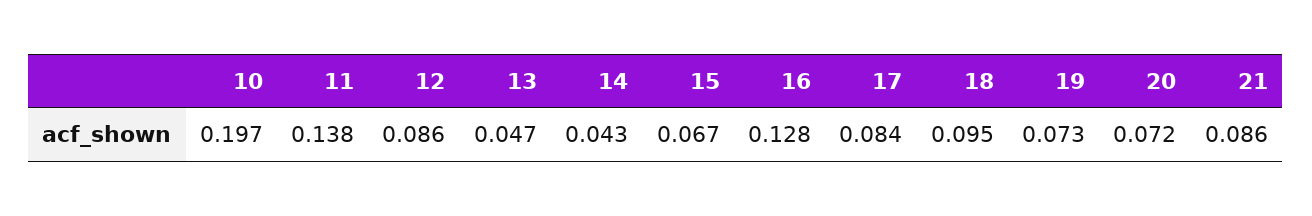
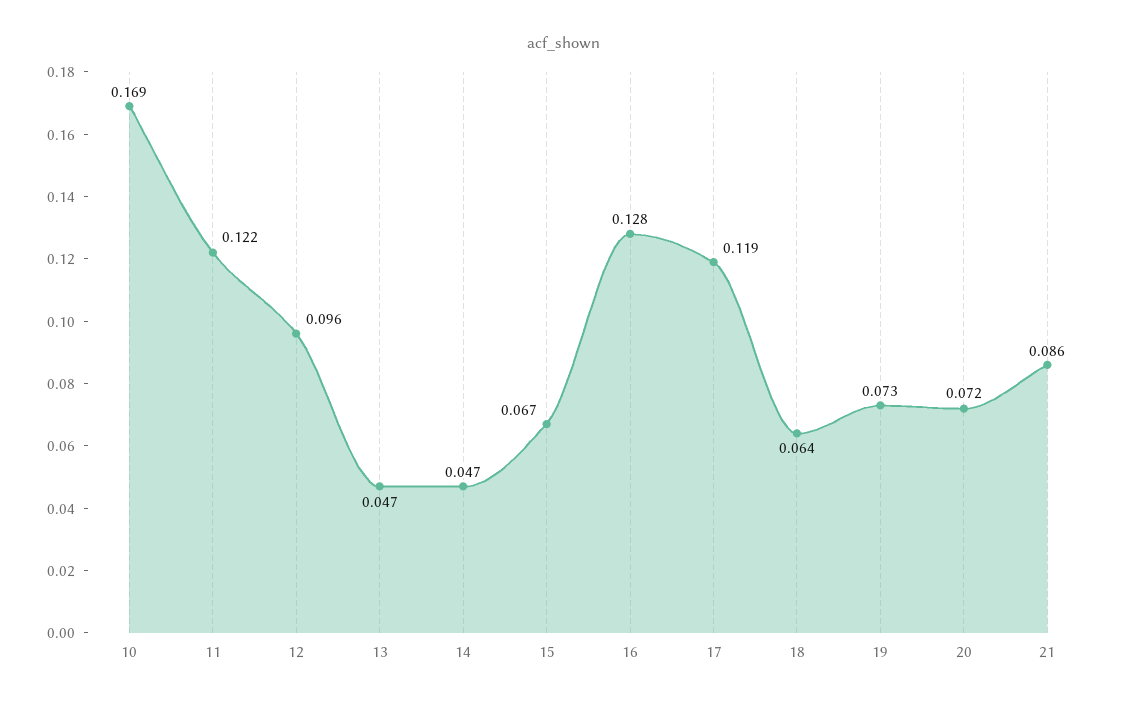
  {
-   "10": 0.197,
+   "10": 0.169,
-   "11": 0.138,
+   "11": 0.122,
-   "12": 0.086,
+   "12": 0.096,
    "13": 0.047,
-   "14": 0.043,
+   "14": 0.047,
    "15": 0.067,
    "16": 0.128,
-   "17": 0.084,
+   "17": 0.119,
-   "18": 0.095,
+   "18": 0.064,
    "19": 0.073,
    "20": 0.072,
    "21": 0.086
  }

